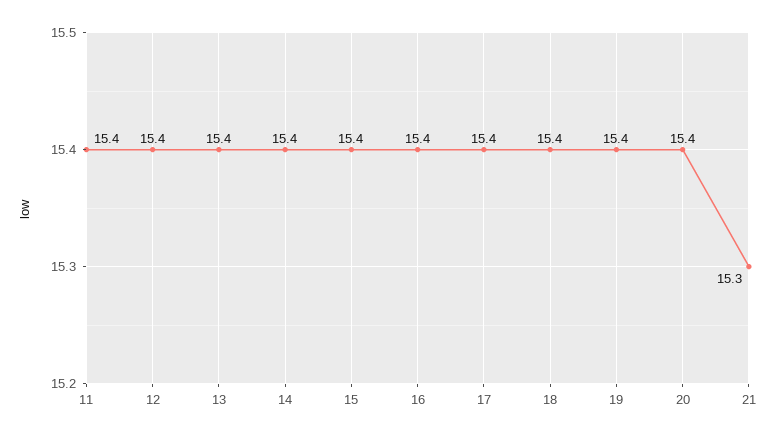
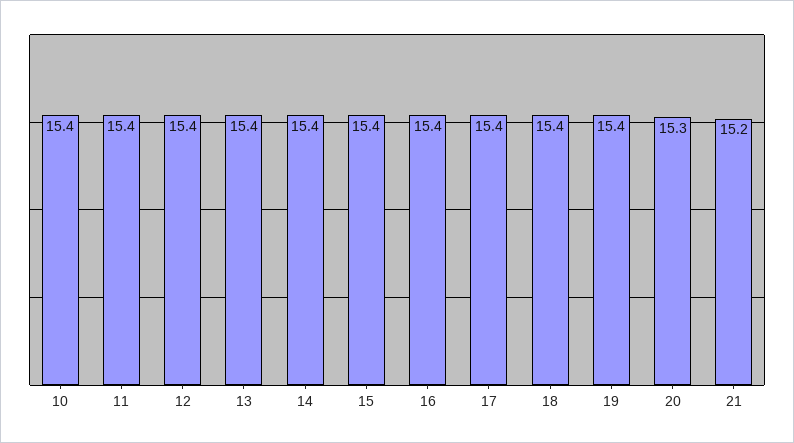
  {
    "11": 15.4,
    "12": 15.4,
    "13": 15.4,
    "14": 15.4,
    "15": 15.4,
    "16": 15.4,
    "17": 15.4,
    "18": 15.4,
    "19": 15.4,
-   "20": 15.4,
+   "20": 15.3,
-   "21": 15.3
+   "21": 15.2,
+   "10": 15.4
  }

